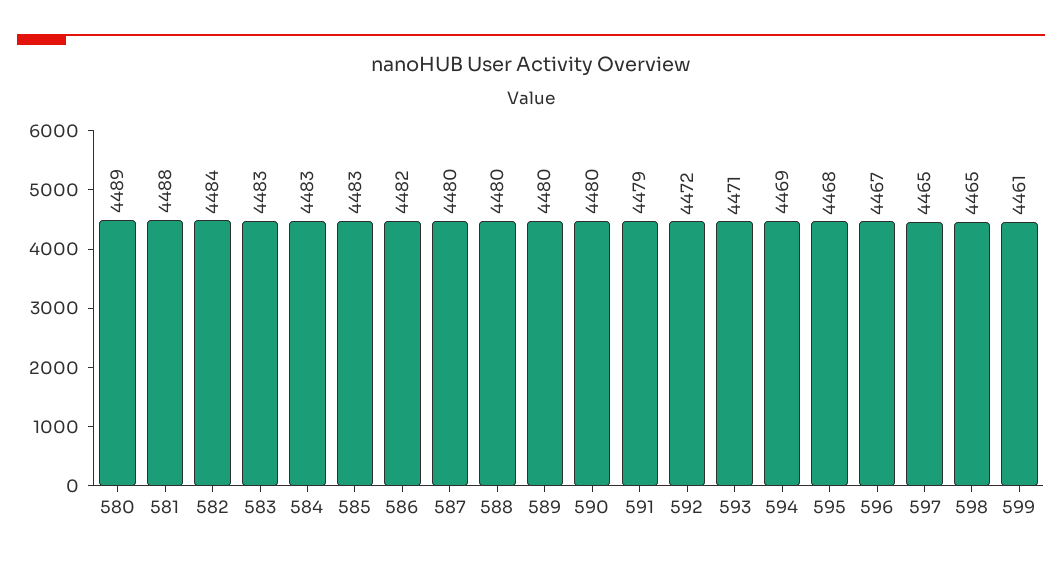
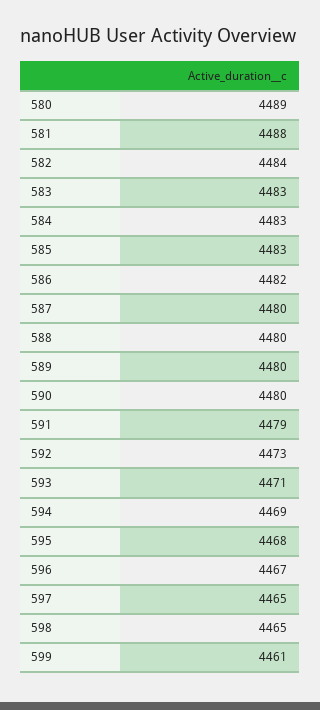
  {
    "580": 4489,
    "581": 4488,
    "582": 4484,
    "583": 4483,
    "584": 4483,
    "585": 4483,
    "586": 4482,
    "587": 4480,
    "588": 4480,
    "589": 4480,
    "590": 4480,
    "591": 4479,
-   "592": 4472,
+   "592": 4473,
    "593": 4471,
    "594": 4469,
    "595": 4468,
    "596": 4467,
    "597": 4465,
    "598": 4465,
    "599": 4461
  }

